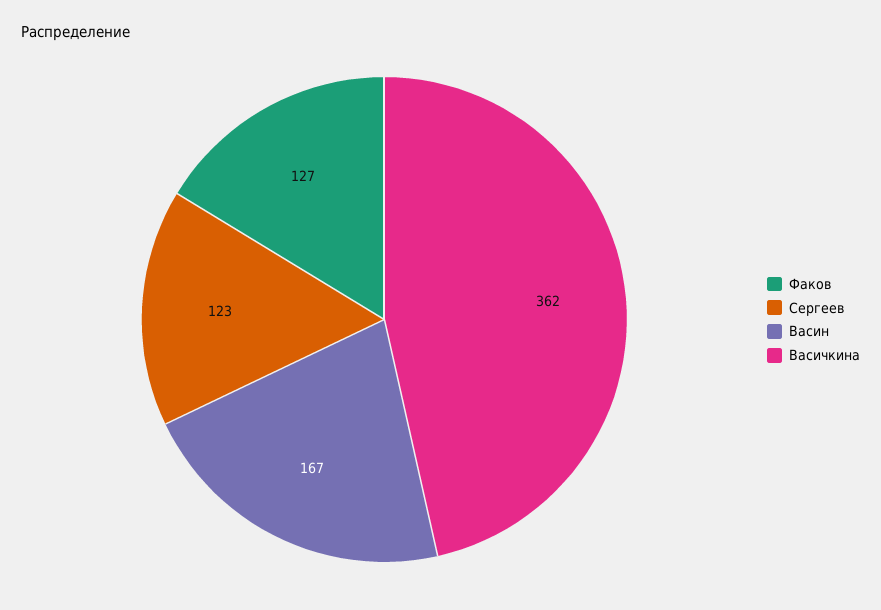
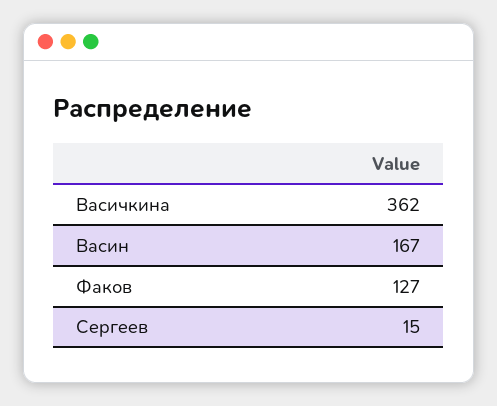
  {
    "Факов": 127,
-   "Сергеев": 123,
+   "Сергеев": 15,
    "Васин": 167,
    "Васичкина": 362
  }

